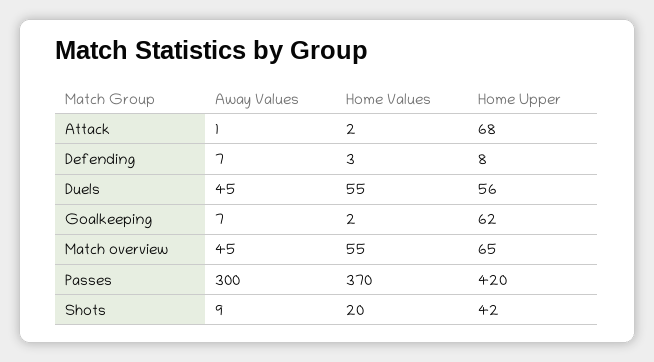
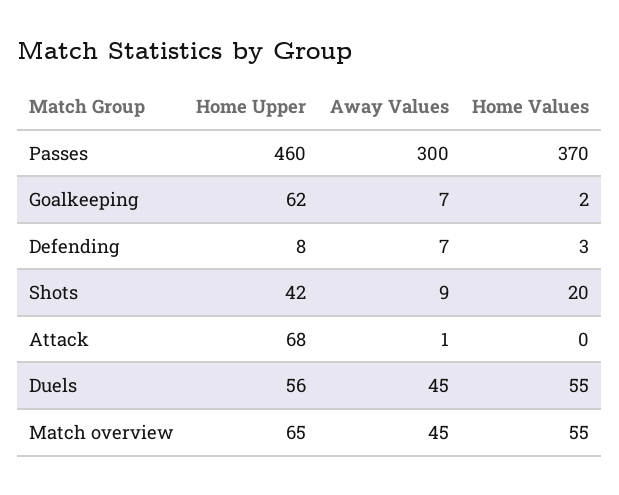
  {
    "Away Values": {
      "Attack": 1,
      "Defending": 7,
      "Duels": 45,
      "Goalkeeping": 7,
      "Match overview": 45,
      "Passes": 300,
      "Shots": 9
    },
    "Home Values": {
-     "Attack": 2,
+     "Attack": 0,
      "Defending": 3,
      "Duels": 55,
      "Goalkeeping": 2,
      "Match overview": 55,
      "Passes": 370,
      "Shots": 20
    },
    "Home Upper": {
      "Attack": 68,
      "Defending": 8,
      "Duels": 56,
      "Goalkeeping": 62,
      "Match overview": 65,
-     "Passes": 420,
+     "Passes": 460,
      "Shots": 42
    }
  }

